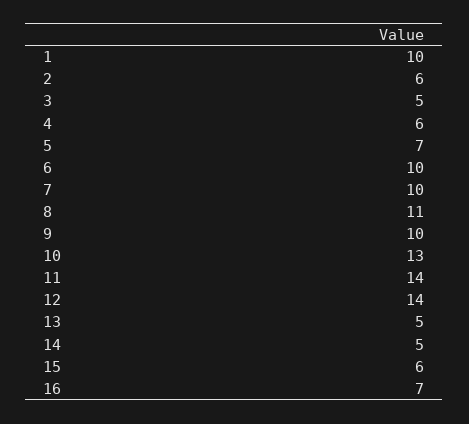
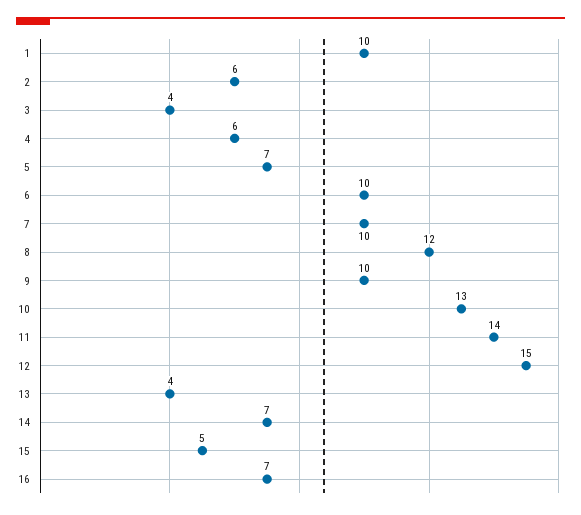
  {
    "1": 10,
    "2": 6,
-   "3": 5,
+   "3": 4,
    "4": 6,
    "5": 7,
    "6": 10,
    "7": 10,
-   "8": 11,
+   "8": 12,
    "9": 10,
    "10": 13,
    "11": 14,
-   "12": 14,
+   "12": 15,
-   "13": 5,
+   "13": 4,
-   "14": 5,
+   "14": 7,
-   "15": 6,
+   "15": 5,
    "16": 7
  }

